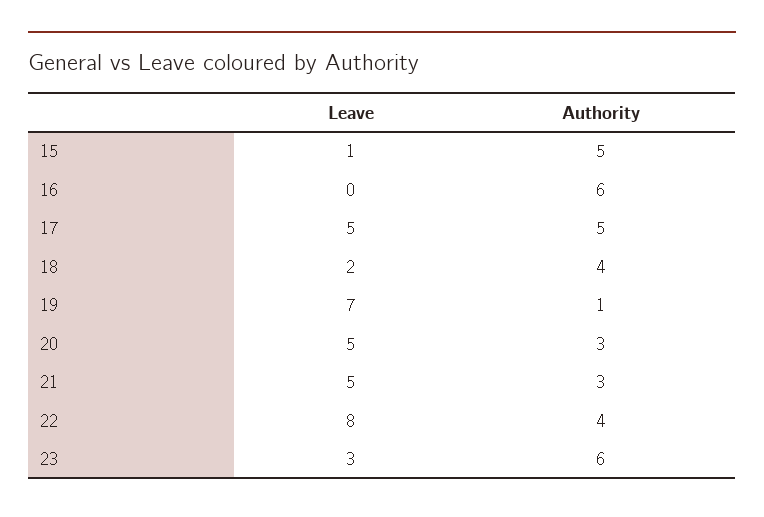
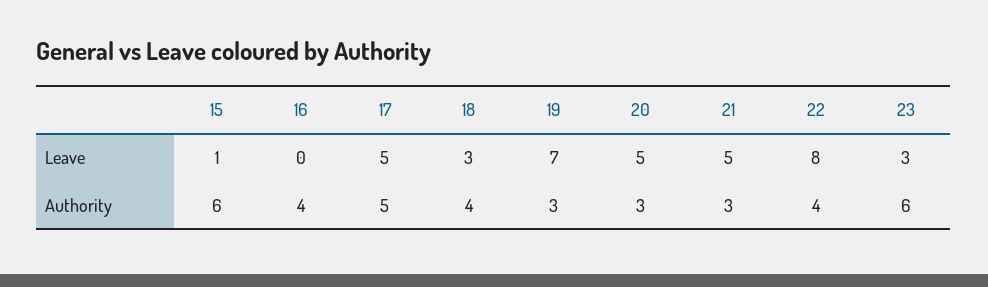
  {
    "Leave": {
      "15": 1,
      "16": 0,
      "17": 5,
-     "18": 2,
+     "18": 3,
      "19": 7,
      "20": 5,
      "21": 5,
      "22": 8,
      "23": 3
    },
    "Authority": {
-     "15": 5,
+     "15": 6,
-     "16": 6,
+     "16": 4,
      "17": 5,
      "18": 4,
-     "19": 1,
+     "19": 3,
      "20": 3,
      "21": 3,
      "22": 4,
      "23": 6
    }
  }

